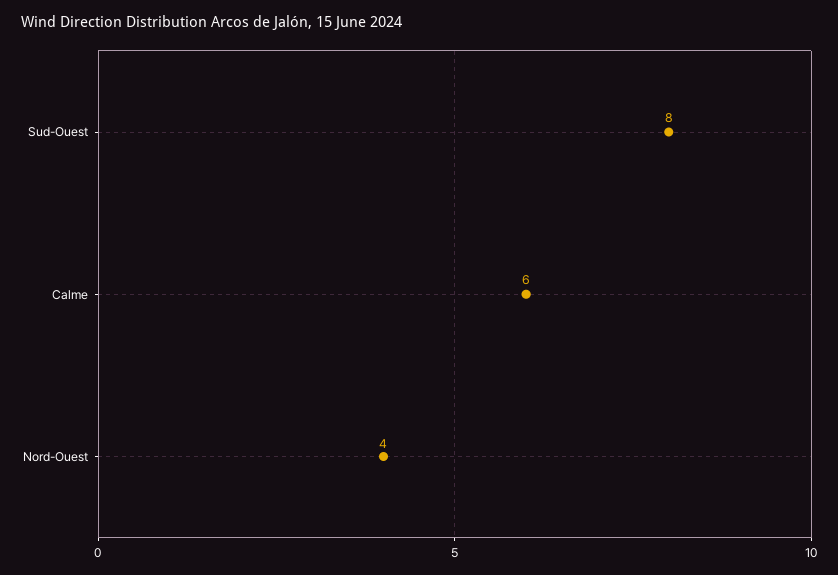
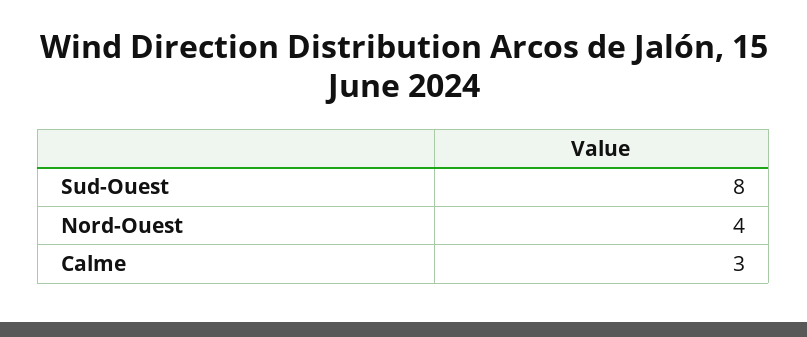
  {
    "Sud-Ouest": 8,
-   "Calme": 6,
+   "Calme": 3,
    "Nord-Ouest": 4
  }

